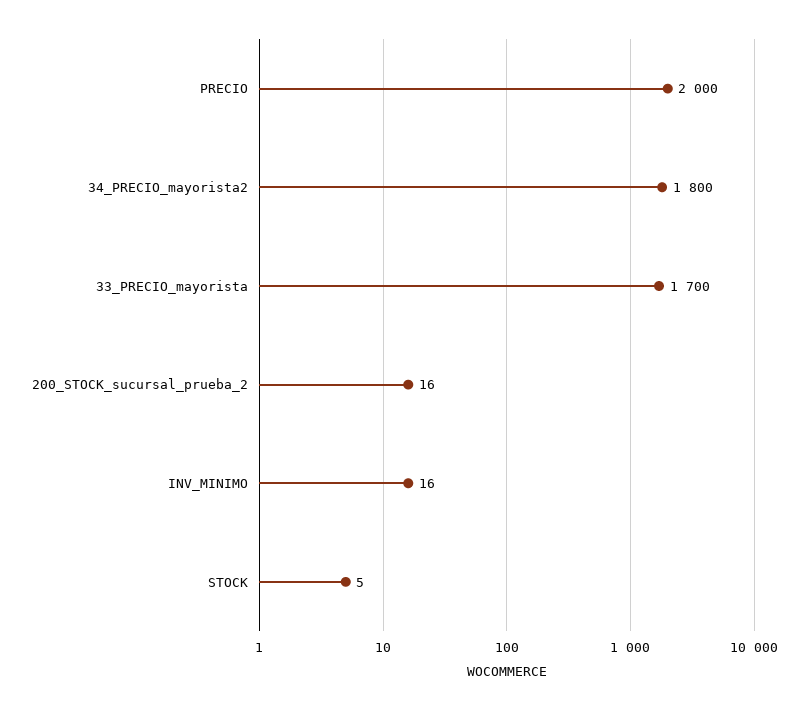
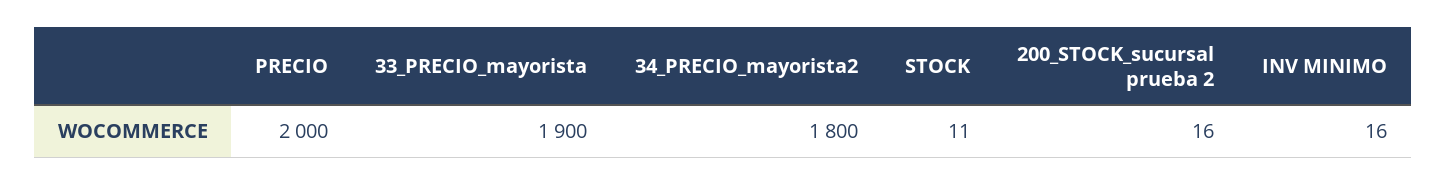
  {
    "PRECIO": 2000,
    "34_PRECIO_mayorista2": 1800,
-   "33_PRECIO_mayorista": 1700,
+   "33_PRECIO_mayorista": 1900,
    "200_STOCK_sucursal_prueba_2": 16,
    "INV_MINIMO": 16,
-   "STOCK": 5
+   "STOCK": 11
  }

